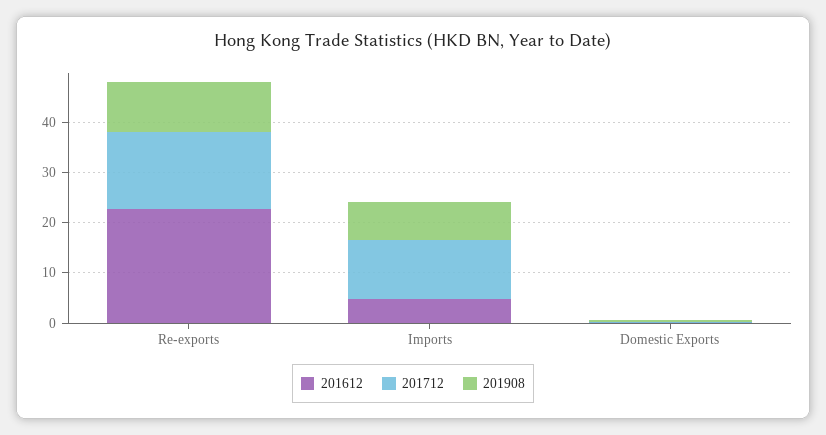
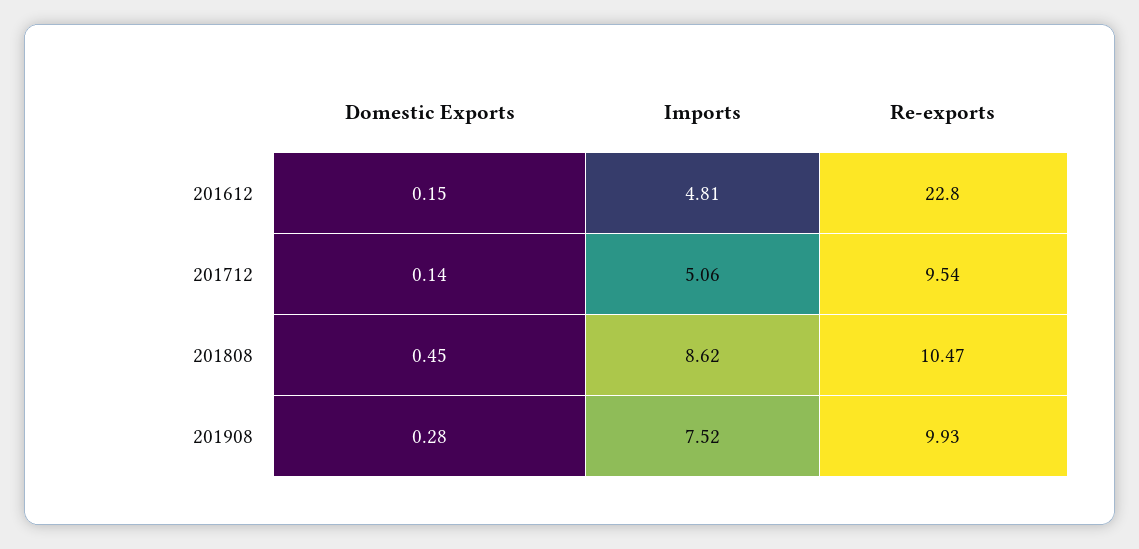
  {
    "201612": {
      "Re-exports": 22.8,
      "Imports": 4.81,
      "Domestic Exports": 0.15
    },
    "201712": {
-     "Re-exports": 16,
+     "Re-exports": 9.54,
-     "Imports": 12,
+     "Imports": 5.06,
      "Domestic Exports": 0.14
    },
    "201908": {
      "Re-exports": 9.93,
      "Imports": 7.52,
      "Domestic Exports": 0.28
-   }
+   },
+   "201808": {
+     "Domestic Exports": 0.45,
+     "Imports": 8.62,
+     "Re-exports": 10.47
+   }
  }

